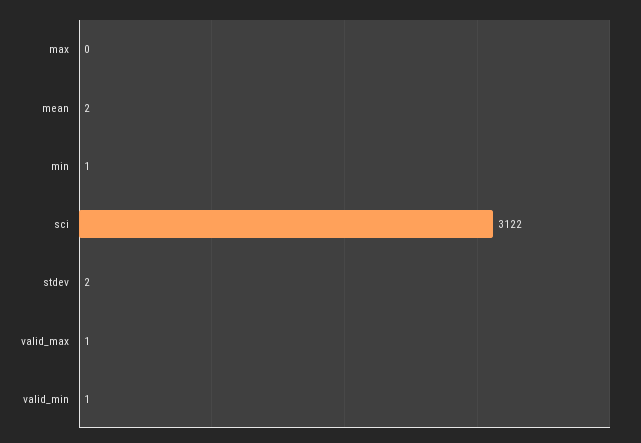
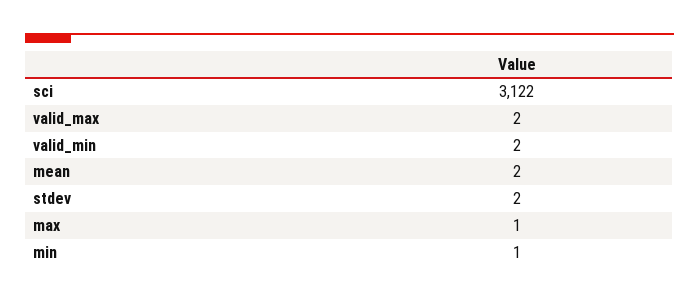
  {
-   "max": 0,
+   "max": 1,
    "mean": 2,
    "min": 1,
    "sci": 3122,
    "stdev": 2,
-   "valid_max": 1,
+   "valid_max": 2,
-   "valid_min": 1
+   "valid_min": 2
  }

